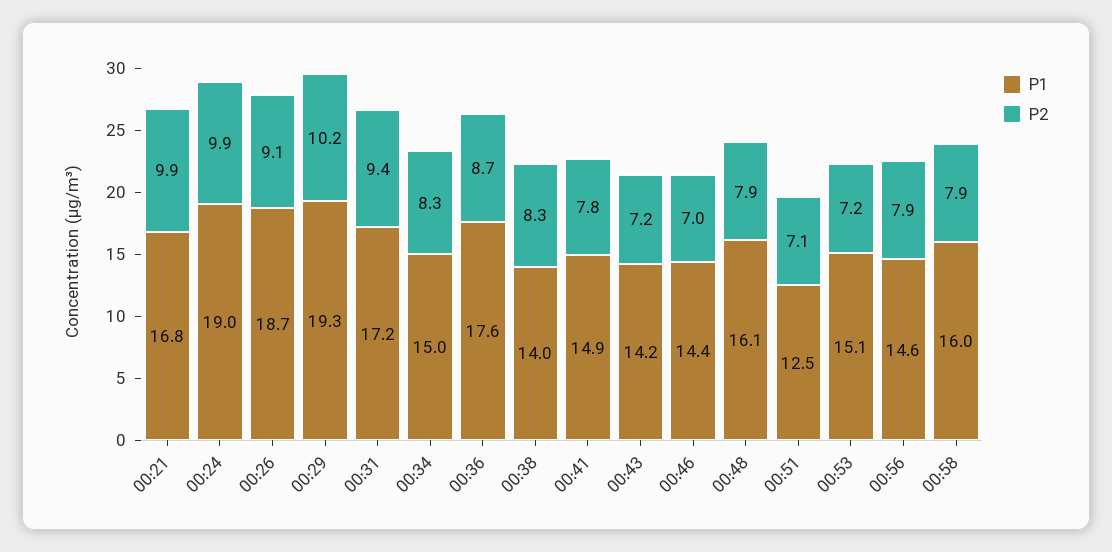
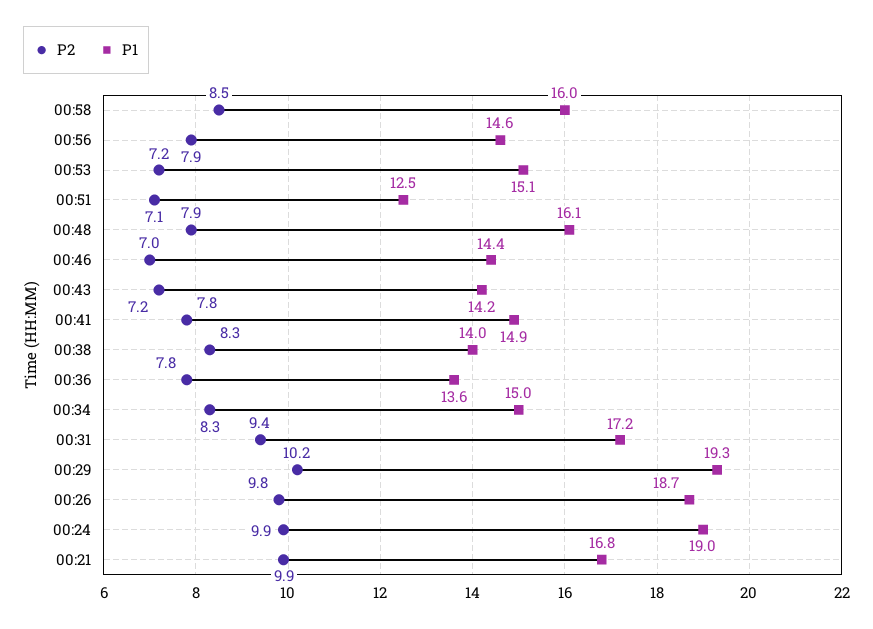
  {
    "P1": {
      "00:21": 16.8,
      "00:24": 19,
      "00:26": 18.7,
      "00:29": 19.3,
      "00:31": 17.2,
      "00:34": 15,
-     "00:36": 17.6,
+     "00:36": 13.6,
      "00:38": 14,
      "00:41": 14.9,
      "00:43": 14.2,
      "00:46": 14.4,
      "00:48": 16.1,
      "00:51": 12.5,
      "00:53": 15.1,
      "00:56": 14.6,
      "00:58": 16
    },
    "P2": {
      "00:21": 9.9,
      "00:24": 9.9,
-     "00:26": 9.1,
+     "00:26": 9.8,
      "00:29": 10.2,
      "00:31": 9.4,
      "00:34": 8.3,
-     "00:36": 8.7,
+     "00:36": 7.8,
      "00:38": 8.3,
      "00:41": 7.8,
      "00:43": 7.2,
      "00:46": 7,
      "00:48": 7.9,
      "00:51": 7.1,
      "00:53": 7.2,
      "00:56": 7.9,
-     "00:58": 7.9
+     "00:58": 8.5
    }
  }

